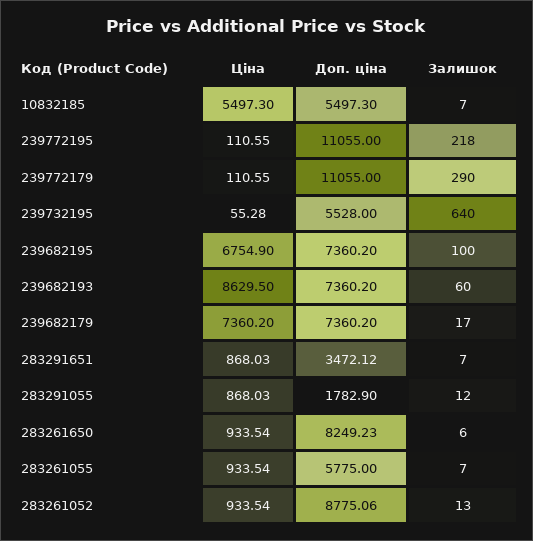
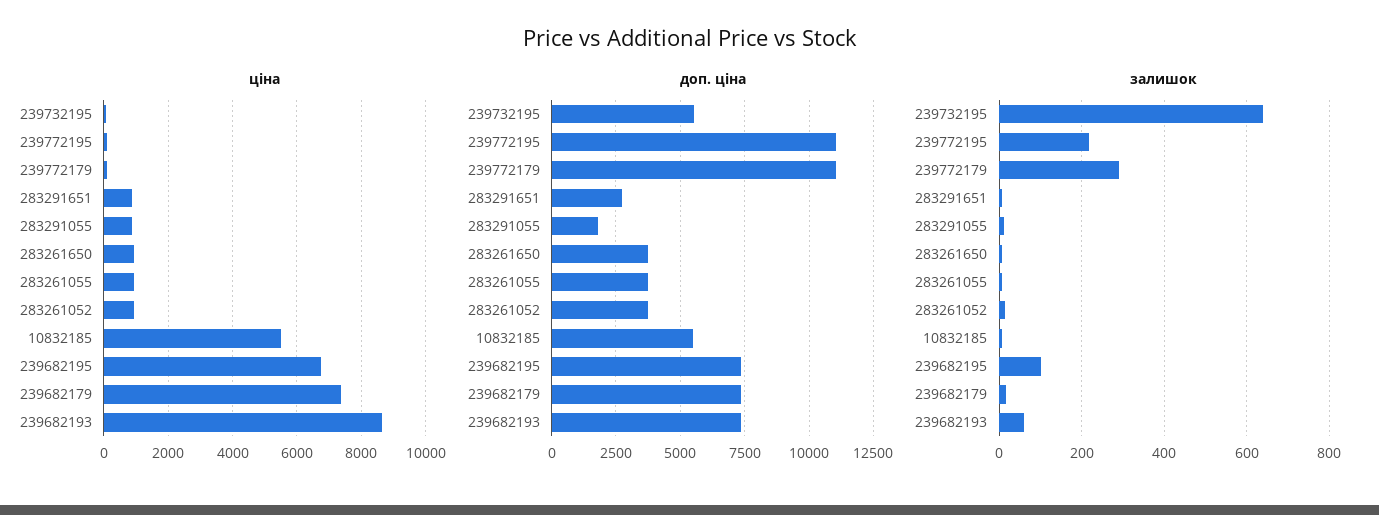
  {
    "Ціна": {
      "10832185": 5497.3,
      "239772195": 110.55,
      "239772179": 110.55,
      "239732195": 55.28,
      "239682195": 6754.9,
      "239682193": 8629.5,
      "239682179": 7360.2,
      "283291651": 868.03,
      "283291055": 868.03,
      "283261650": 933.54,
      "283261055": 933.54,
      "283261052": 933.54
    },
    "Доп. ціна": {
      "10832185": 5497.3,
      "239772195": 11055,
      "239772179": 11055,
      "239732195": 5528,
      "239682195": 7360.2,
      "239682193": 7360.2,
      "239682179": 7360.2,
-     "283291651": 3472.12,
+     "283291651": 2750,
      "283291055": 1782.9,
-     "283261650": 8249.23,
+     "283261650": 3750,
-     "283261055": 5775,
+     "283261055": 3750,
-     "283261052": 8775.06
+     "283261052": 3750
    },
    "Залишок": {
      "10832185": 7,
      "239772195": 218,
      "239772179": 290,
      "239732195": 640,
      "239682195": 100,
      "239682193": 60,
      "239682179": 17,
      "283291651": 7,
      "283291055": 12,
      "283261650": 6,
      "283261055": 7,
      "283261052": 13
    }
  }

